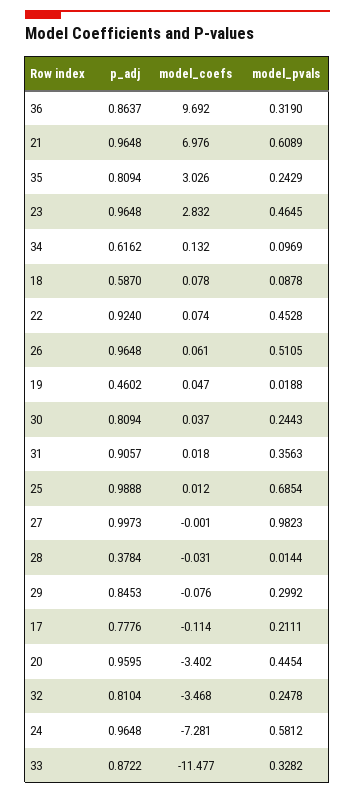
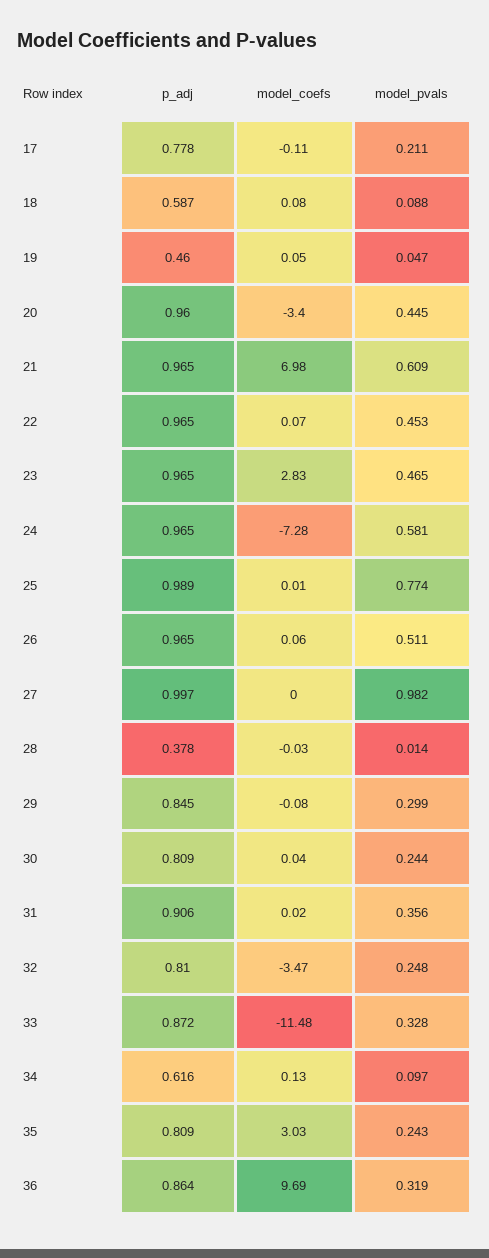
  {
    "p_adj": {
      "36": 0.8637,
      "21": 0.9648,
      "35": 0.8094,
      "23": 0.9648,
      "34": 0.6162,
      "18": 0.587,
-     "22": 0.924,
+     "22": 0.965,
      "26": 0.9648,
      "19": 0.4602,
      "30": 0.8094,
      "31": 0.9057,
      "25": 0.9888,
      "27": 0.9973,
      "28": 0.3784,
      "29": 0.8453,
      "17": 0.7776,
      "20": 0.9595,
      "32": 0.8104,
      "24": 0.9648,
      "33": 0.8722
    },
    "model_coefs": {
      "36": 9.692,
      "21": 6.976,
      "35": 3.026,
      "23": 2.832,
      "34": 0.132,
      "18": 0.078,
      "22": 0.074,
      "26": 0.061,
      "19": 0.047,
      "30": 0.037,
      "31": 0.018,
      "25": 0.012,
      "27": -0.001,
      "28": -0.031,
      "29": -0.076,
      "17": -0.114,
      "20": -3.402,
      "32": -3.468,
      "24": -7.281,
      "33": -11.477
    },
    "model_pvals": {
      "36": 0.319,
      "21": 0.6089,
      "35": 0.2429,
      "23": 0.4645,
      "34": 0.0969,
      "18": 0.0878,
      "22": 0.4528,
      "26": 0.5105,
-     "19": 0.0188,
+     "19": 0.047,
      "30": 0.2443,
      "31": 0.3563,
-     "25": 0.6854,
+     "25": 0.774,
      "27": 0.9823,
      "28": 0.0144,
      "29": 0.2992,
      "17": 0.2111,
      "20": 0.4454,
      "32": 0.2478,
      "24": 0.5812,
      "33": 0.3282
    }
  }

